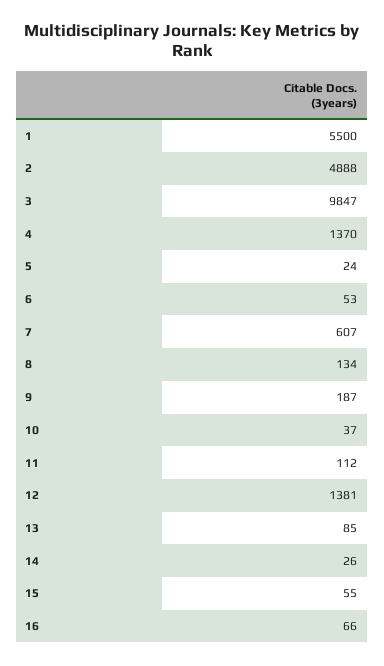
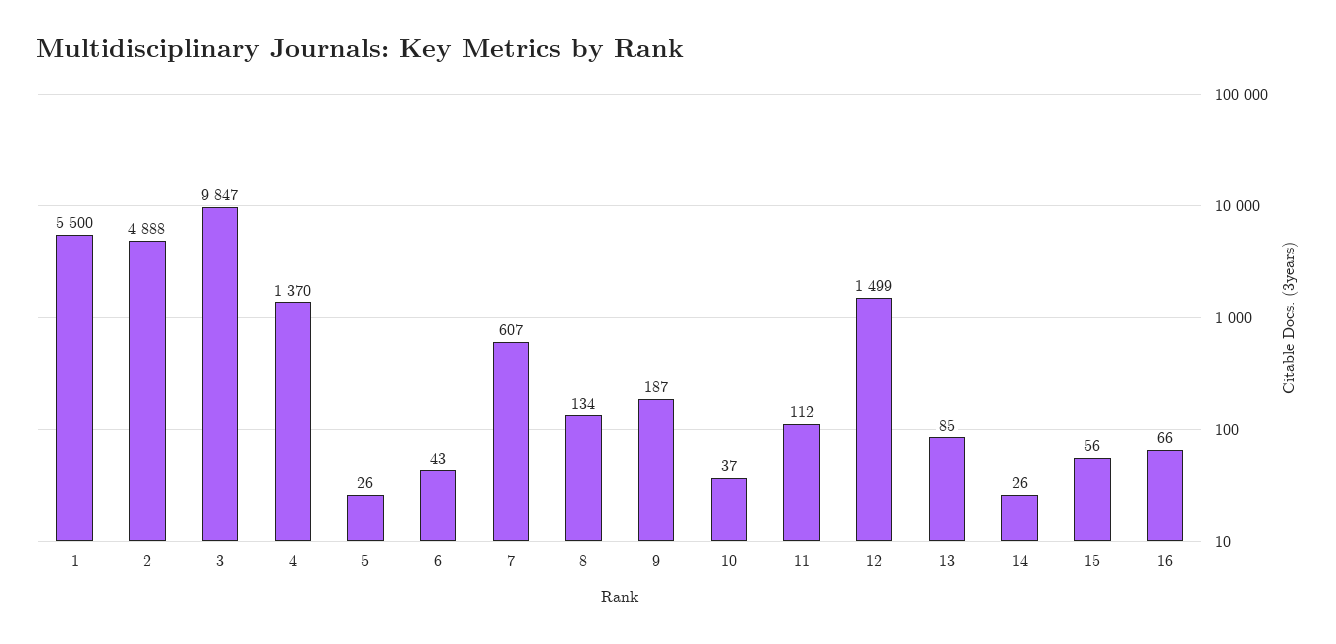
  {
    "1": 5500,
    "2": 4888,
    "3": 9847,
    "4": 1370,
-   "5": 24,
+   "5": 26,
-   "6": 53,
+   "6": 43,
    "7": 607,
    "8": 134,
    "9": 187,
    "10": 37,
    "11": 112,
-   "12": 1381,
+   "12": 1499,
    "13": 85,
    "14": 26,
-   "15": 55,
+   "15": 56,
    "16": 66
  }

